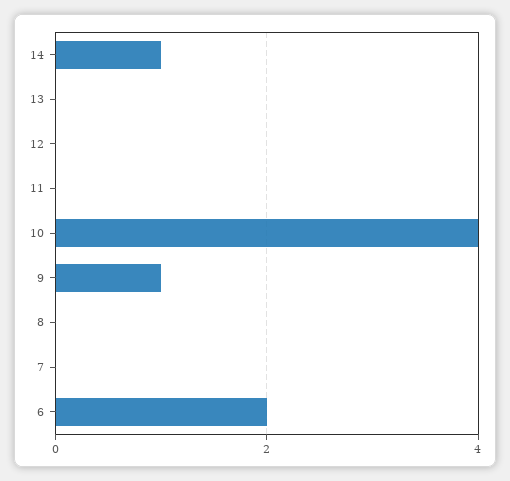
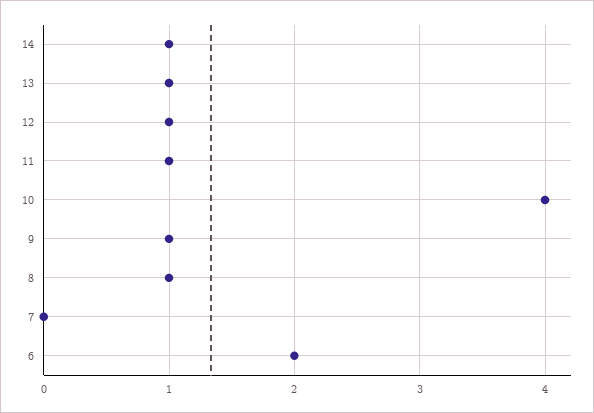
  {
    "14": 1,
-   "13": 0,
+   "13": 1,
-   "12": 0,
+   "12": 1,
-   "11": 0,
+   "11": 1,
    "10": 4,
    "9": 1,
-   "8": 0,
+   "8": 1,
    "7": 0,
    "6": 2
  }

